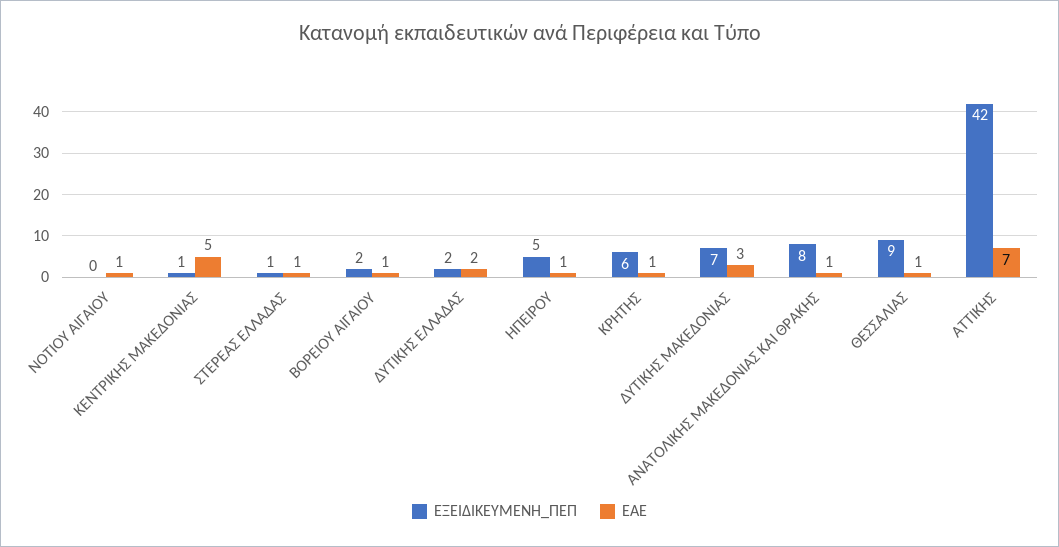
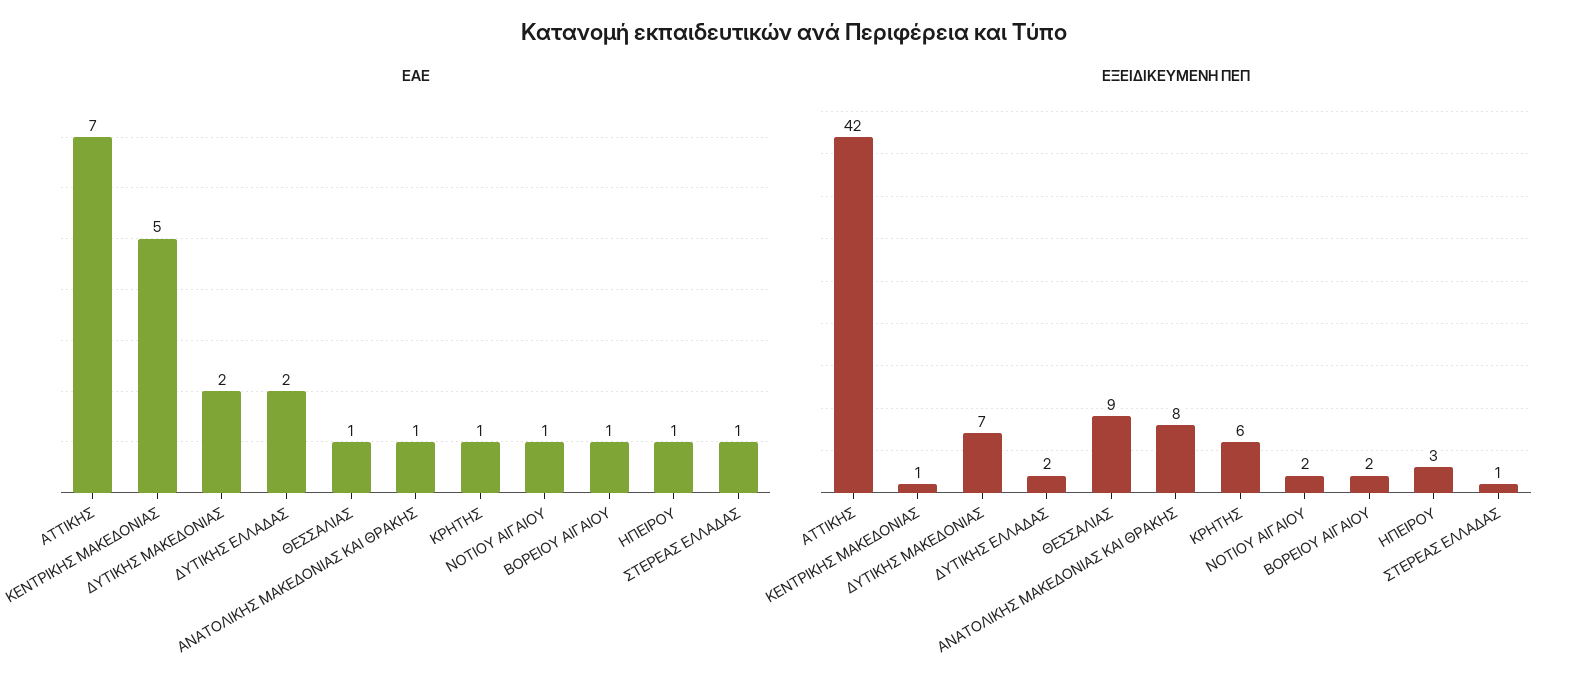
  {
    "ΕΞΕΙΔΙΚΕΥΜΕΝΗ_ΠΕΠ": {
-     "ΝΟΤΙΟΥ ΑΙΓΑΙΟΥ": 0,
+     "ΝΟΤΙΟΥ ΑΙΓΑΙΟΥ": 2,
      "ΚΕΝΤΡΙΚΗΣ ΜΑΚΕΔΟΝΙΑΣ": 1,
      "ΣΤΕΡΕΑΣ ΕΛΛΑΔΑΣ": 1,
      "ΒΟΡΕΙΟΥ ΑΙΓΑΙΟΥ": 2,
      "ΔΥΤΙΚΗΣ ΕΛΛΑΔΑΣ": 2,
-     "ΗΠΕΙΡΟΥ": 5,
+     "ΗΠΕΙΡΟΥ": 3,
      "ΚΡΗΤΗΣ": 6,
      "ΔΥΤΙΚΗΣ ΜΑΚΕΔΟΝΙΑΣ": 7,
      "ΑΝΑΤΟΛΙΚΗΣ ΜΑΚΕΔΟΝΙΑΣ ΚΑΙ ΘΡΑΚΗΣ": 8,
      "ΘΕΣΣΑΛΙΑΣ": 9,
      "ΑΤΤΙΚΗΣ": 42
    },
    "ΕΑΕ": {
      "ΝΟΤΙΟΥ ΑΙΓΑΙΟΥ": 1,
      "ΚΕΝΤΡΙΚΗΣ ΜΑΚΕΔΟΝΙΑΣ": 5,
      "ΣΤΕΡΕΑΣ ΕΛΛΑΔΑΣ": 1,
      "ΒΟΡΕΙΟΥ ΑΙΓΑΙΟΥ": 1,
      "ΔΥΤΙΚΗΣ ΕΛΛΑΔΑΣ": 2,
      "ΗΠΕΙΡΟΥ": 1,
      "ΚΡΗΤΗΣ": 1,
-     "ΔΥΤΙΚΗΣ ΜΑΚΕΔΟΝΙΑΣ": 3,
+     "ΔΥΤΙΚΗΣ ΜΑΚΕΔΟΝΙΑΣ": 2,
      "ΑΝΑΤΟΛΙΚΗΣ ΜΑΚΕΔΟΝΙΑΣ ΚΑΙ ΘΡΑΚΗΣ": 1,
      "ΘΕΣΣΑΛΙΑΣ": 1,
      "ΑΤΤΙΚΗΣ": 7
    }
  }

